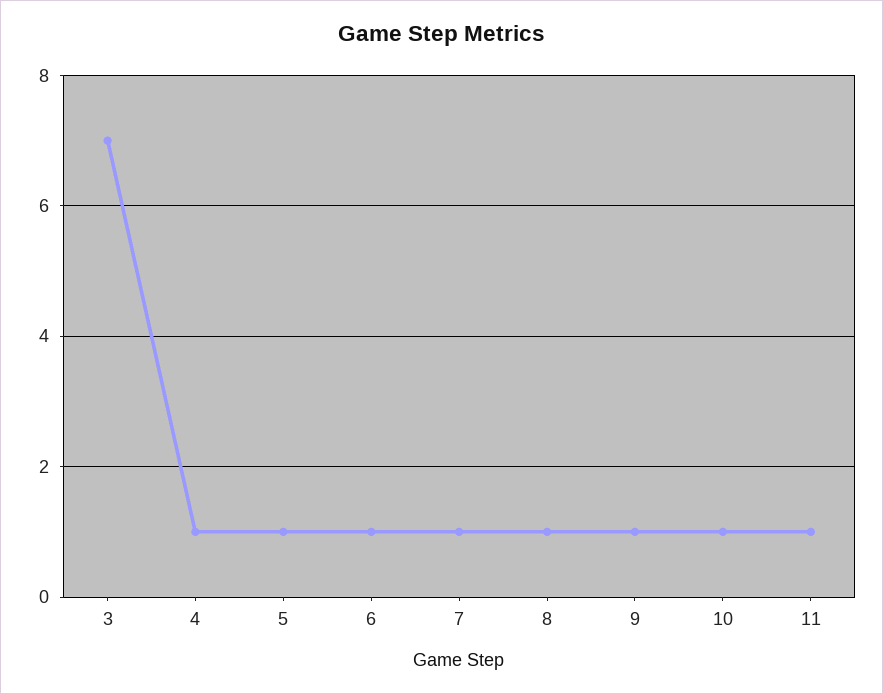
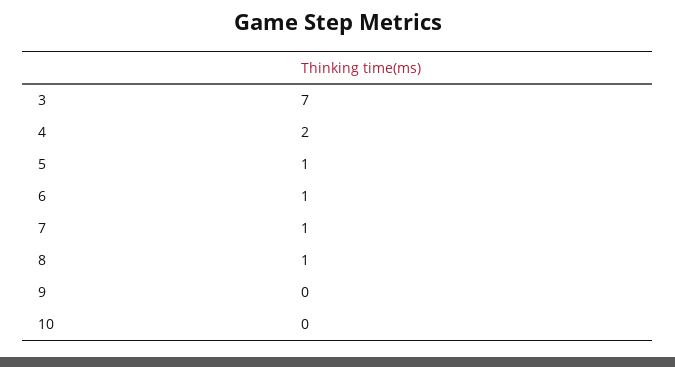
  {
    "3": 7,
-   "4": 1,
+   "4": 2,
    "5": 1,
    "6": 1,
    "7": 1,
    "8": 1,
-   "9": 1,
+   "9": 0,
-   "10": 1,
+   "10": 0
-   "11": 1
  }

